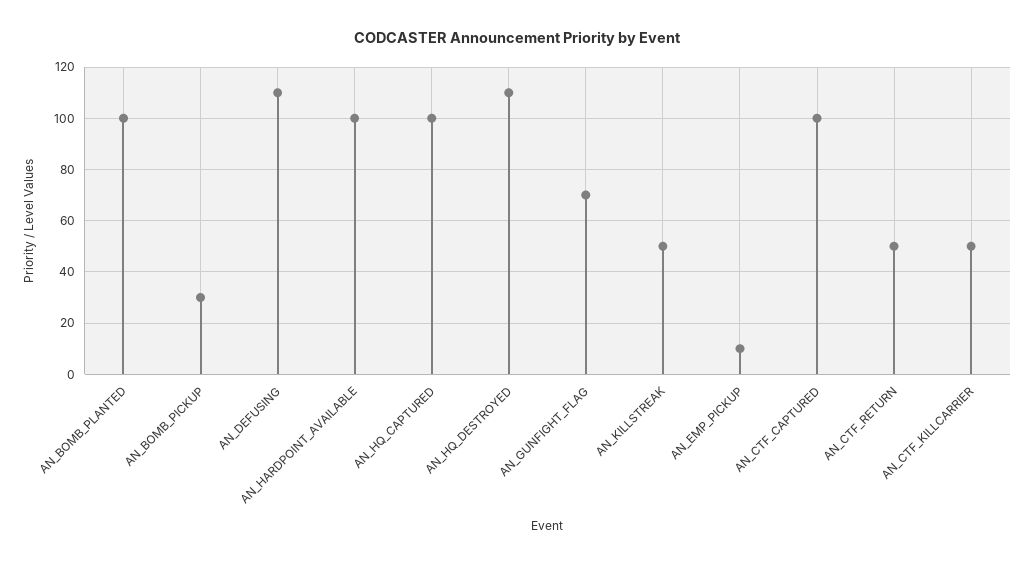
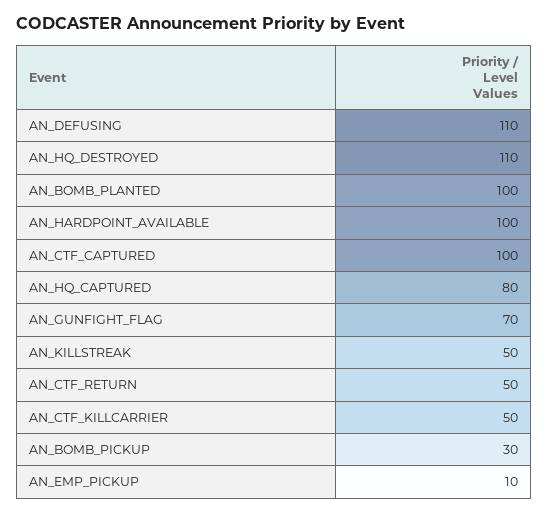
  {
    "AN_BOMB_PLANTED": 100,
    "AN_BOMB_PICKUP": 30,
    "AN_DEFUSING": 110,
    "AN_HARDPOINT_AVAILABLE": 100,
-   "AN_HQ_CAPTURED": 100,
+   "AN_HQ_CAPTURED": 80,
    "AN_HQ_DESTROYED": 110,
    "AN_GUNFIGHT_FLAG": 70,
    "AN_KILLSTREAK": 50,
    "AN_EMP_PICKUP": 10,
    "AN_CTF_CAPTURED": 100,
    "AN_CTF_RETURN": 50,
    "AN_CTF_KILLCARRIER": 50
  }

